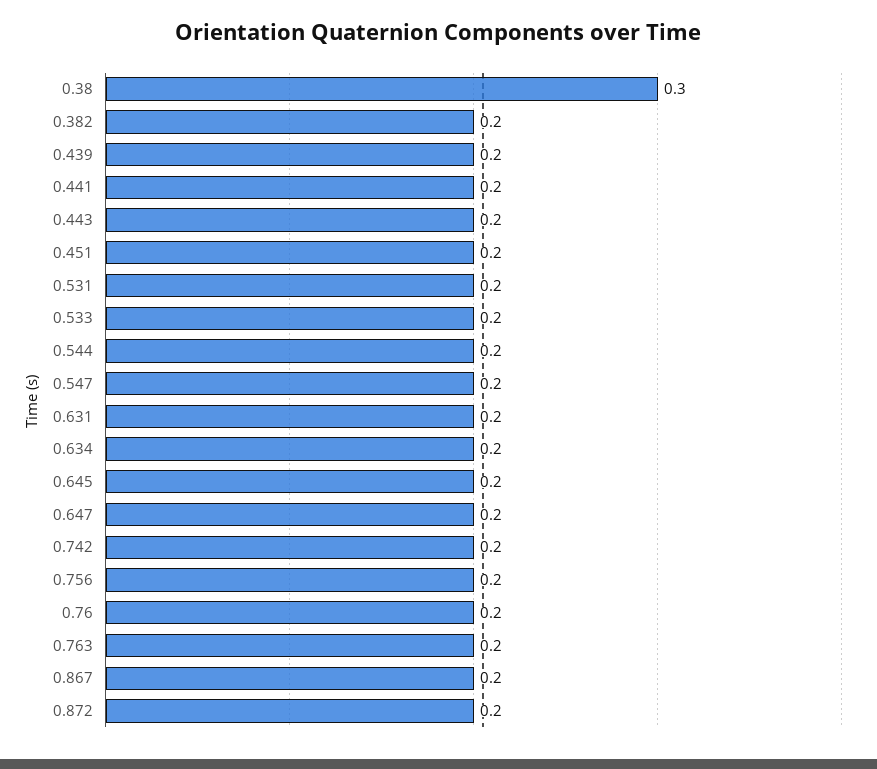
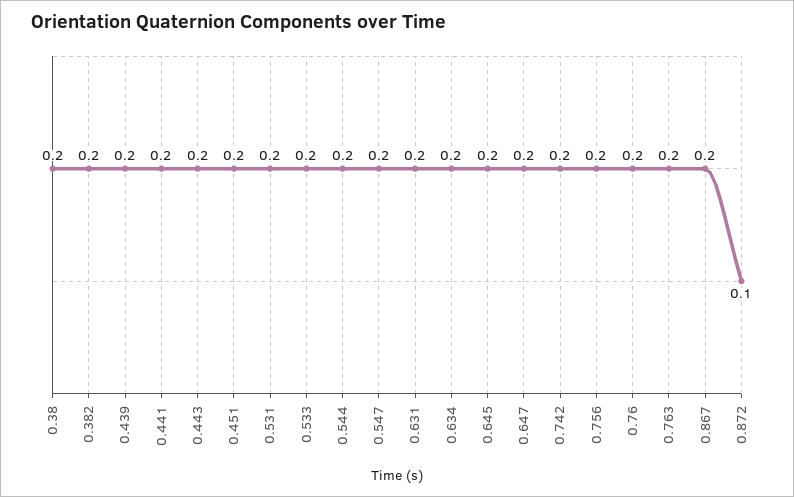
  {
-   "0.38": 0.3,
+   "0.38": 0.2,
    "0.382": 0.2,
    "0.439": 0.2,
    "0.441": 0.2,
    "0.443": 0.2,
    "0.451": 0.2,
    "0.531": 0.2,
    "0.533": 0.2,
    "0.544": 0.2,
    "0.547": 0.2,
    "0.631": 0.2,
    "0.634": 0.2,
    "0.645": 0.2,
    "0.647": 0.2,
    "0.742": 0.2,
    "0.756": 0.2,
    "0.76": 0.2,
    "0.763": 0.2,
    "0.867": 0.2,
-   "0.872": 0.2
+   "0.872": 0.1
  }

